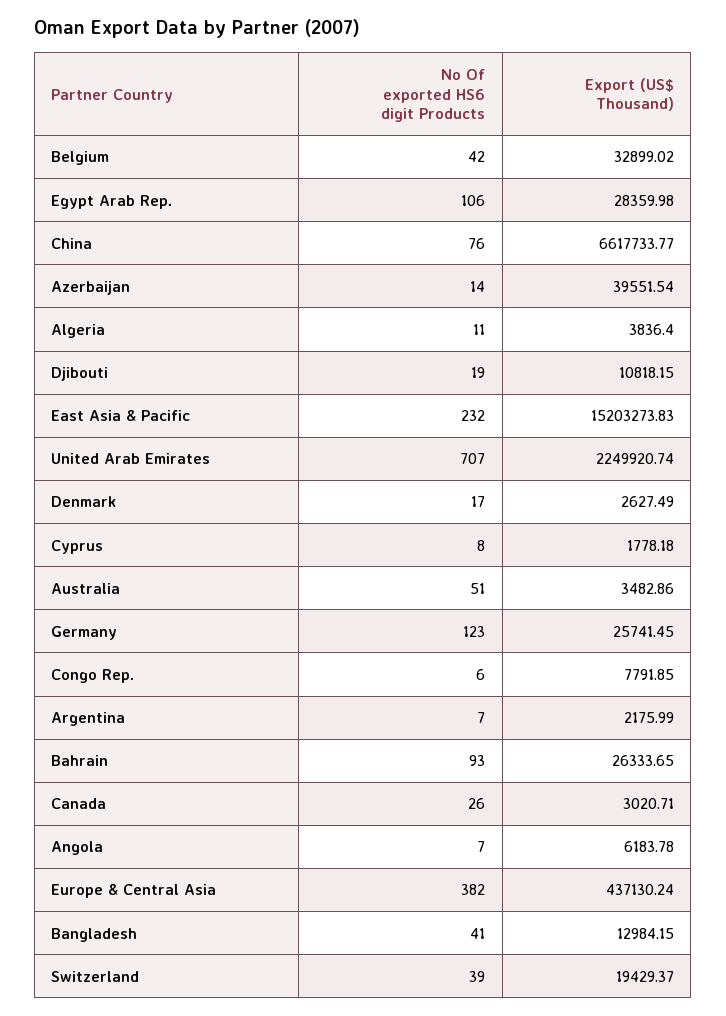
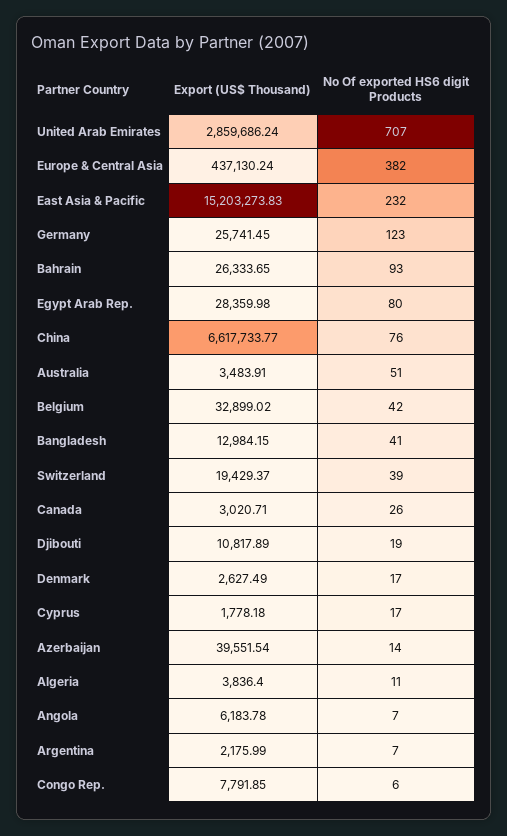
  {
    "No Of exported HS6 digit Products": {
      "Belgium": 42,
-     "Egypt Arab Rep.": 106,
+     "Egypt Arab Rep.": 80,
      "China": 76,
      "Azerbaijan": 14,
      "Algeria": 11,
      "Djibouti": 19,
      "East Asia & Pacific": 232,
      "United Arab Emirates": 707,
      "Denmark": 17,
-     "Cyprus": 8,
+     "Cyprus": 17,
      "Australia": 51,
      "Germany": 123,
      "Congo Rep.": 6,
      "Argentina": 7,
      "Bahrain": 93,
      "Canada": 26,
      "Angola": 7,
      "Europe & Central Asia": 382,
      "Bangladesh": 41,
      "Switzerland": 39
    },
    "Export (US$ Thousand)": {
      "Belgium": 32899.02,
      "Egypt Arab Rep.": 28359.98,
      "China": 6617733.77,
      "Azerbaijan": 39551.54,
      "Algeria": 3836.4,
-     "Djibouti": 10818.15,
+     "Djibouti": 10817.89,
      "East Asia & Pacific": 15203273.83,
-     "United Arab Emirates": 2249920.74,
+     "United Arab Emirates": 2859686.24,
      "Denmark": 2627.49,
      "Cyprus": 1778.18,
-     "Australia": 3482.86,
+     "Australia": 3483.91,
      "Germany": 25741.45,
      "Congo Rep.": 7791.85,
      "Argentina": 2175.99,
      "Bahrain": 26333.65,
      "Canada": 3020.71,
      "Angola": 6183.78,
      "Europe & Central Asia": 437130.24,
      "Bangladesh": 12984.15,
      "Switzerland": 19429.37
    }
  }

